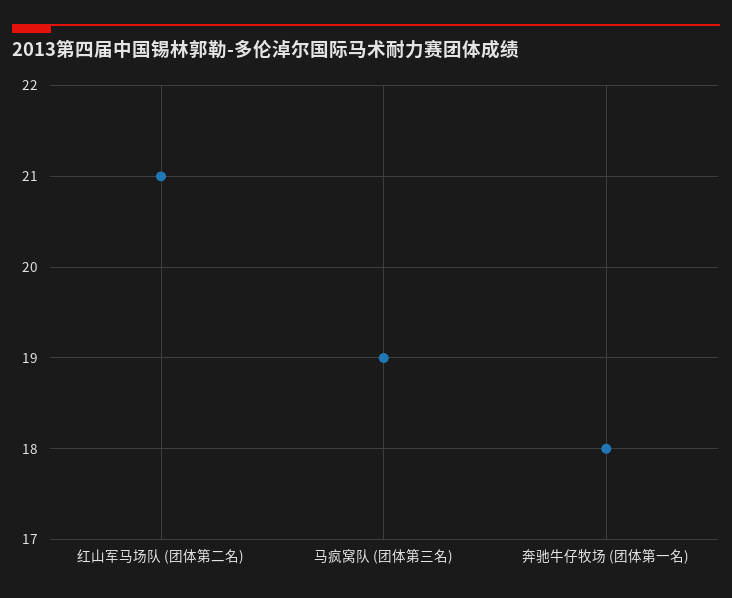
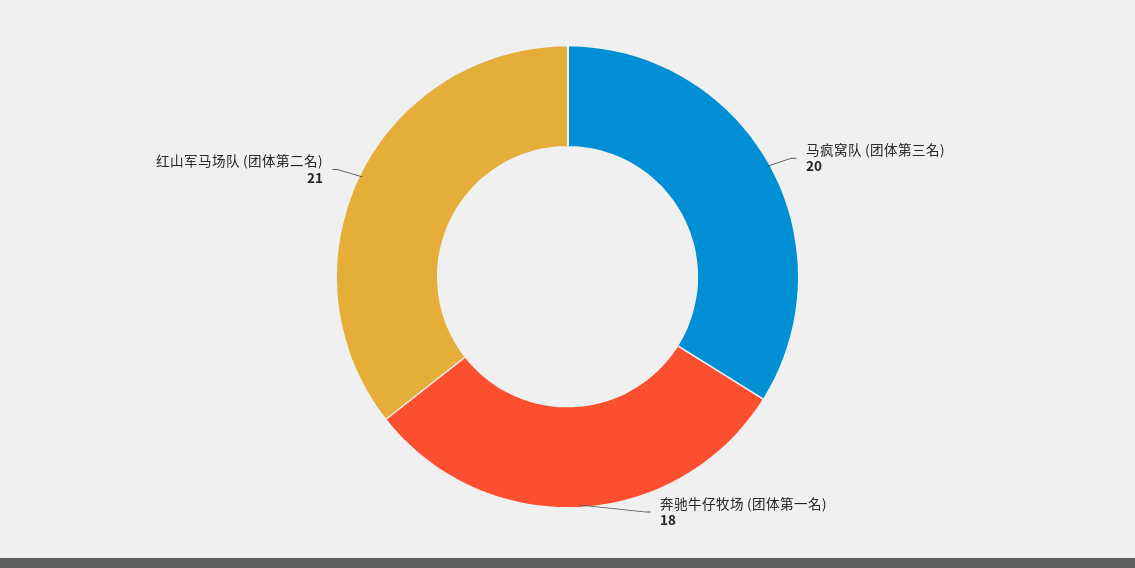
  {
    "红山军马场队 (团体第二名)": 21,
-   "马疯窝队 (团体第三名)": 19,
+   "马疯窝队 (团体第三名)": 20,
    "奔驰牛仔牧场 (团体第一名)": 18
  }

